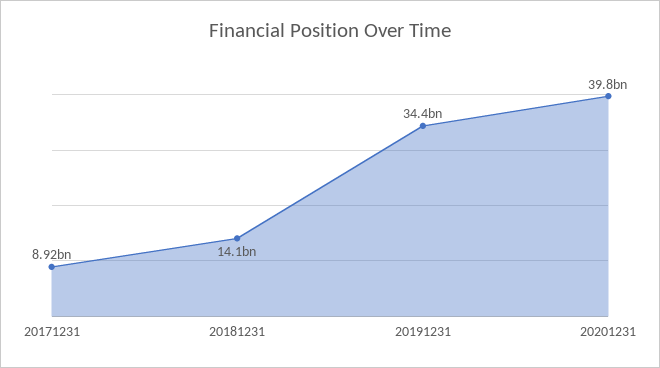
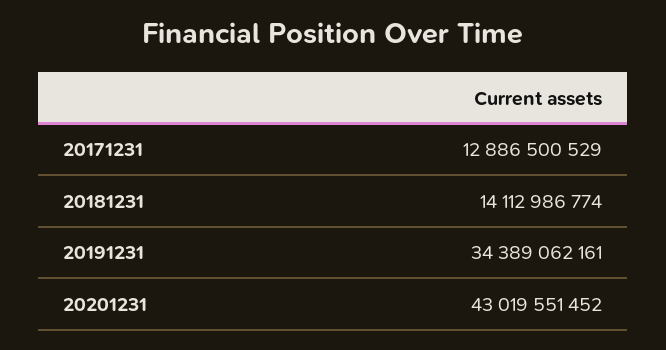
  {
-   "20171231": 8920000000,
+   "20171231": 12886500529,
    "20181231": 14112986774,
    "20191231": 34389062161,
-   "20201231": 39800000000
+   "20201231": 43019551452
  }

